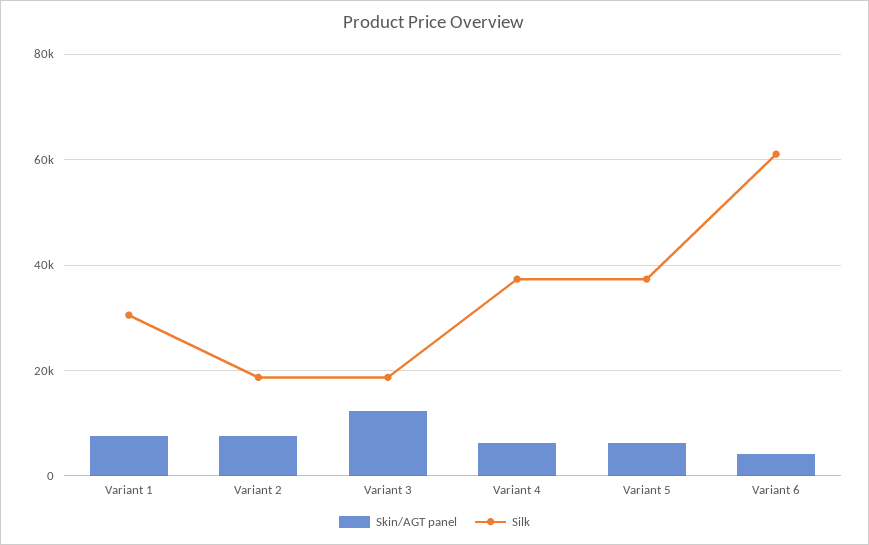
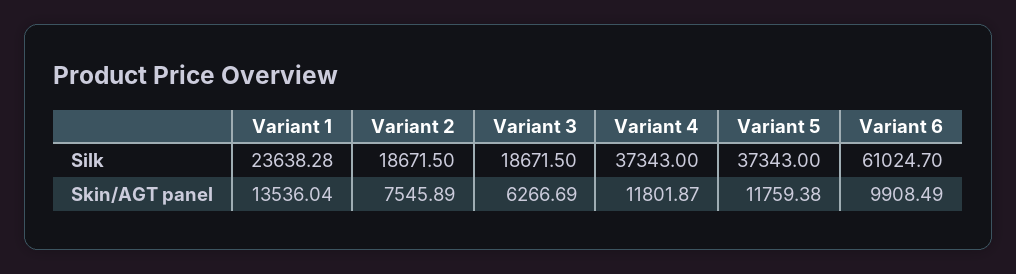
  {
    "Skin/AGT panel": {
-     "Variant 1": 8000,
+     "Variant 1": 13536.04,
      "Variant 2": 7545.89,
-     "Variant 3": 12000,
+     "Variant 3": 6266.69,
-     "Variant 4": 6000,
+     "Variant 4": 11801.87,
-     "Variant 5": 6000,
+     "Variant 5": 11759.38,
-     "Variant 6": 4000
+     "Variant 6": 9908.49
    },
    "Silk": {
-     "Variant 1": 30000,
+     "Variant 1": 23638.28,
      "Variant 2": 18671.5,
      "Variant 3": 18671.5,
      "Variant 4": 37343,
      "Variant 5": 37343,
      "Variant 6": 61024.7
    }
  }

